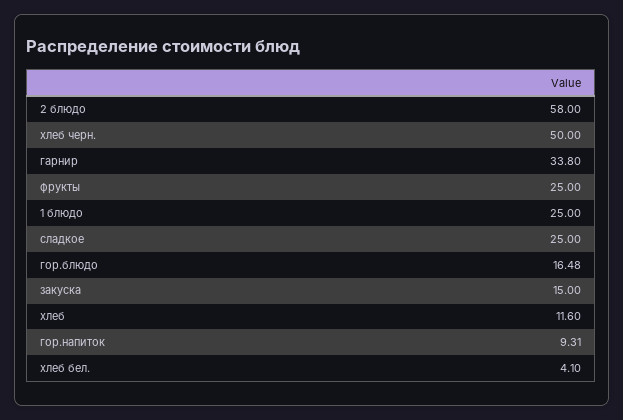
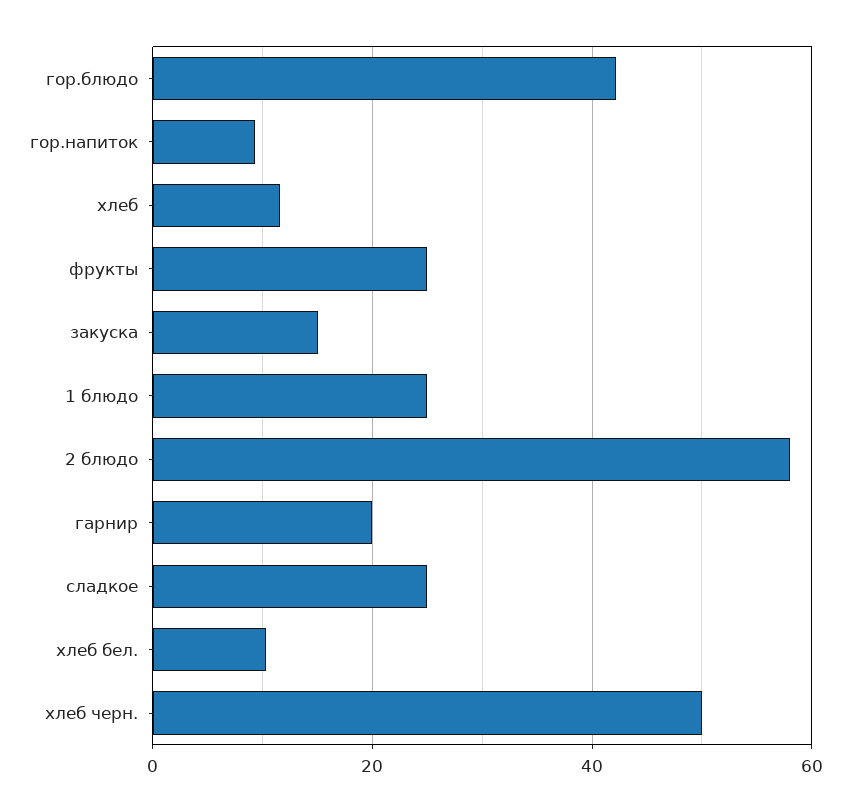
  {
    "2 блюдо": 58,
    "хлеб черн.": 50,
-   "гарнир": 33.8,
+   "гарнир": 20,
    "фрукты": 25,
    "1 блюдо": 25,
    "сладкое": 25,
-   "гор.блюдо": 16.48,
+   "гор.блюдо": 42,
    "закуска": 15,
    "хлеб": 11.6,
    "гор.напиток": 9.31,
-   "хлеб бел.": 4.1
+   "хлеб бел.": 10
  }

